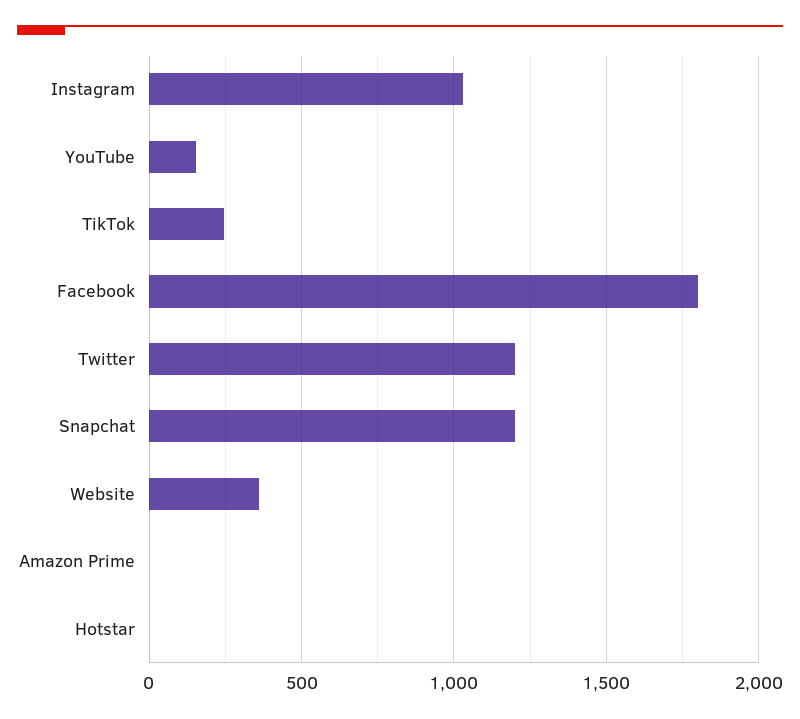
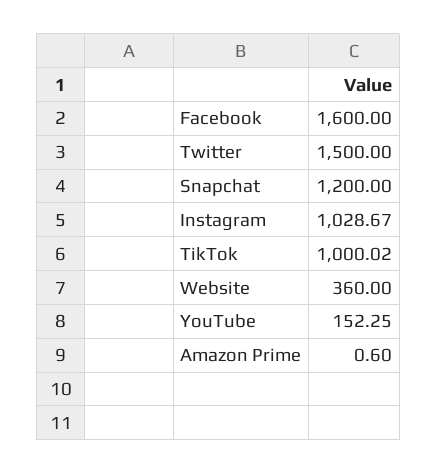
  {
    "Instagram": 1028.67,
    "YouTube": 152.25,
-   "TikTok": 250,
+   "TikTok": 1000.02,
-   "Facebook": 1800,
+   "Facebook": 1600,
-   "Twitter": 1200,
+   "Twitter": 1500,
    "Snapchat": 1200,
    "Website": 360,
-   "Amazon Prime": 0.6,
+   "Amazon Prime": 0.6
-   "Hotstar": 0
  }

